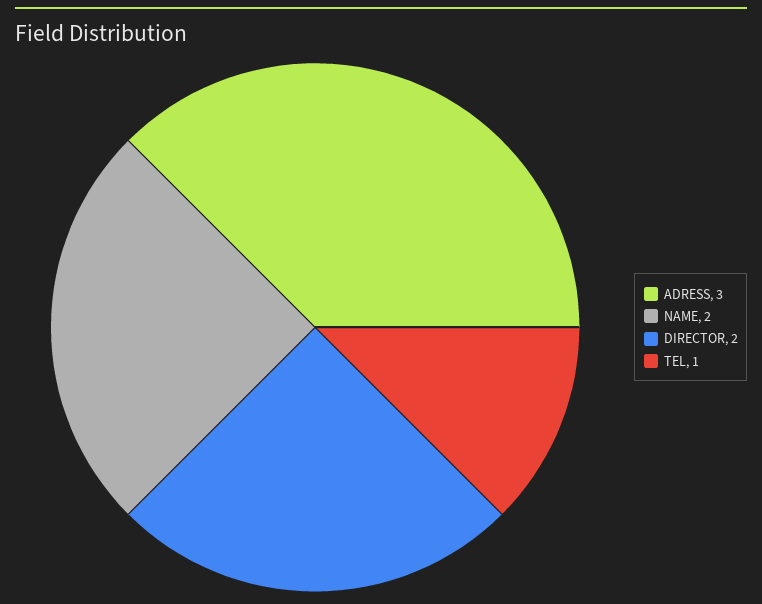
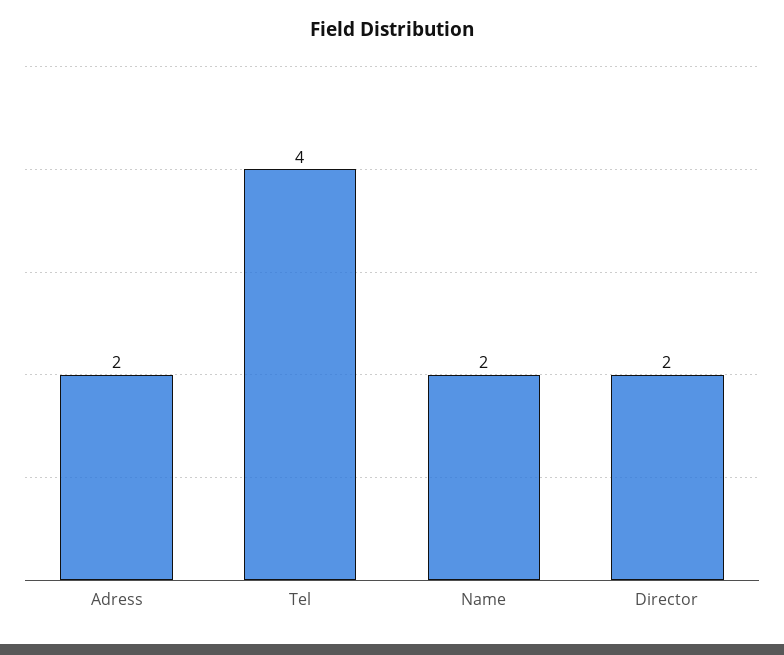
  {
-   "ADRESS": 3,
+   "ADRESS": 2,
    "NAME": 2,
    "DIRECTOR": 2,
-   "TEL": 1
+   "TEL": 4
  }

